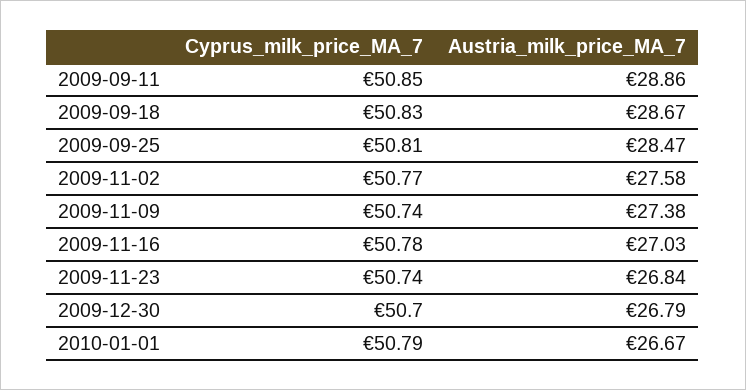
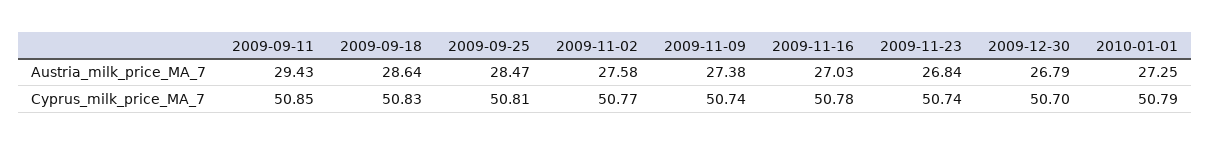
  {
    "Cyprus_milk_price_MA_7": {
      "2009-09-11": 50.85,
      "2009-09-18": 50.83,
      "2009-09-25": 50.81,
      "2009-11-02": 50.77,
      "2009-11-09": 50.74,
      "2009-11-16": 50.78,
      "2009-11-23": 50.74,
      "2009-12-30": 50.7,
      "2010-01-01": 50.79
    },
    "Austria_milk_price_MA_7": {
-     "2009-09-11": 28.86,
+     "2009-09-11": 29.43,
-     "2009-09-18": 28.67,
+     "2009-09-18": 28.64,
      "2009-09-25": 28.47,
      "2009-11-02": 27.58,
      "2009-11-09": 27.38,
      "2009-11-16": 27.03,
      "2009-11-23": 26.84,
      "2009-12-30": 26.79,
-     "2010-01-01": 26.67
+     "2010-01-01": 27.25
    }
  }

